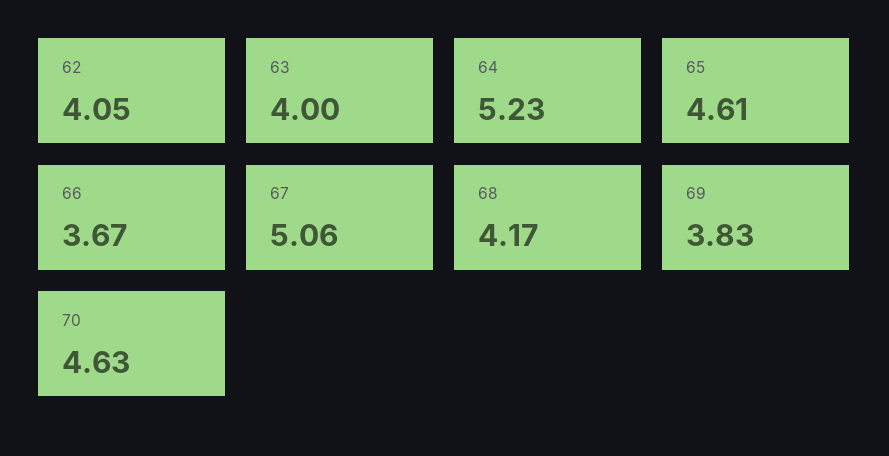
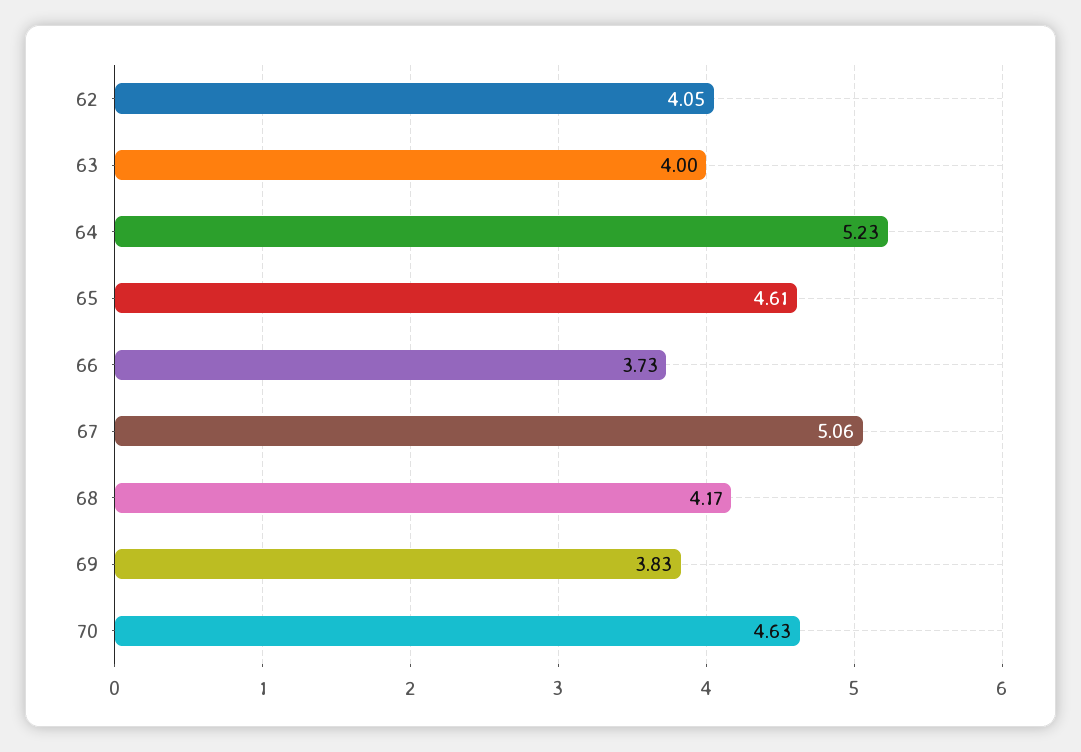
  {
    "62": 4.05,
    "63": 4,
    "64": 5.23,
    "65": 4.61,
-   "66": 3.67,
+   "66": 3.73,
    "67": 5.06,
    "68": 4.17,
    "69": 3.83,
    "70": 4.63
  }

